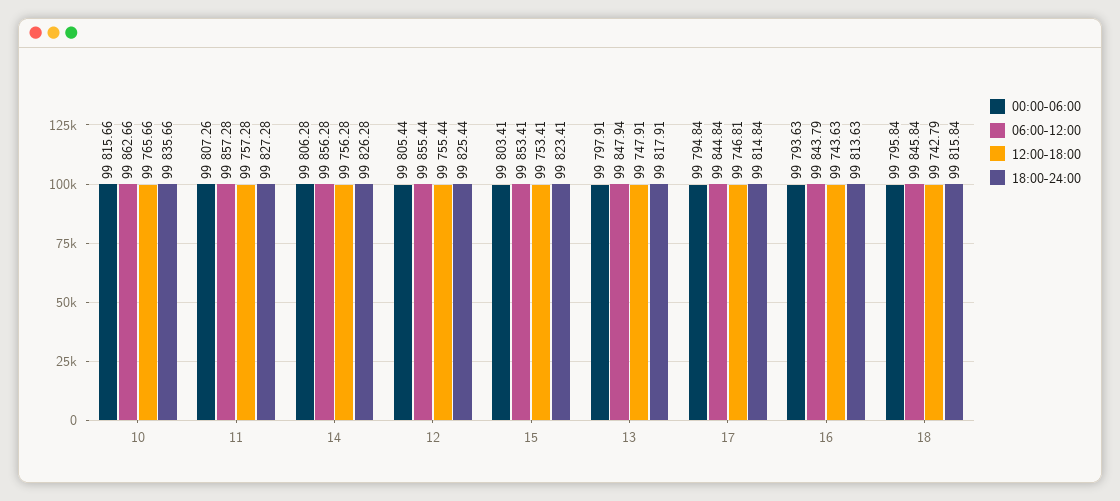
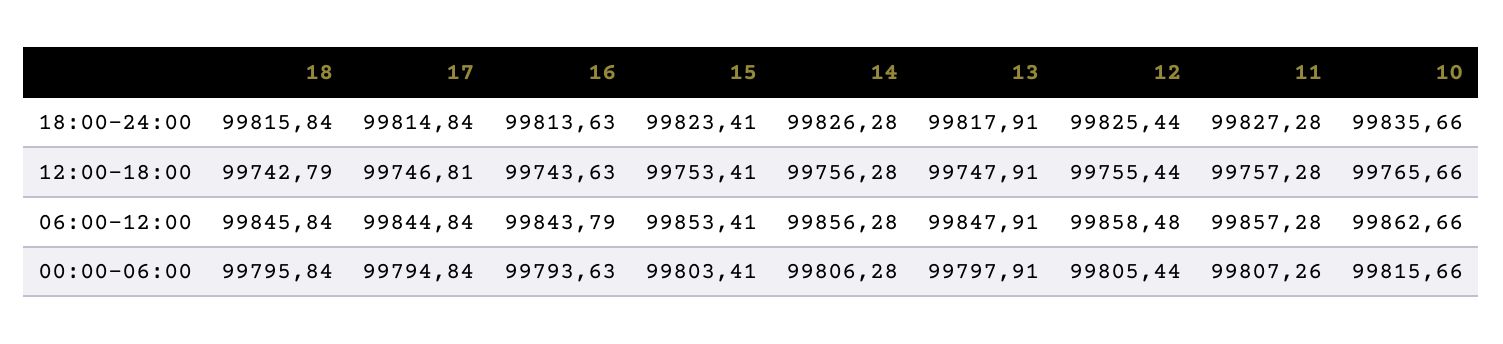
  {
    "00:00-06:00": {
      "10": 99815.66,
      "11": 99807.26,
      "14": 99806.28,
      "12": 99805.44,
      "15": 99803.41,
      "13": 99797.91,
      "17": 99794.84,
      "16": 99793.63,
      "18": 99795.84
    },
    "06:00-12:00": {
      "10": 99862.66,
      "11": 99857.28,
      "14": 99856.28,
-     "12": 99855.44,
+     "12": 99858.48,
      "15": 99853.41,
-     "13": 99847.94,
+     "13": 99847.91,
      "17": 99844.84,
      "16": 99843.79,
      "18": 99845.84
    },
    "12:00-18:00": {
      "10": 99765.66,
      "11": 99757.28,
      "14": 99756.28,
      "12": 99755.44,
      "15": 99753.41,
      "13": 99747.91,
      "17": 99746.81,
      "16": 99743.63,
      "18": 99742.79
    },
    "18:00-24:00": {
      "10": 99835.66,
      "11": 99827.28,
      "14": 99826.28,
      "12": 99825.44,
      "15": 99823.41,
      "13": 99817.91,
      "17": 99814.84,
      "16": 99813.63,
      "18": 99815.84
    }
  }

